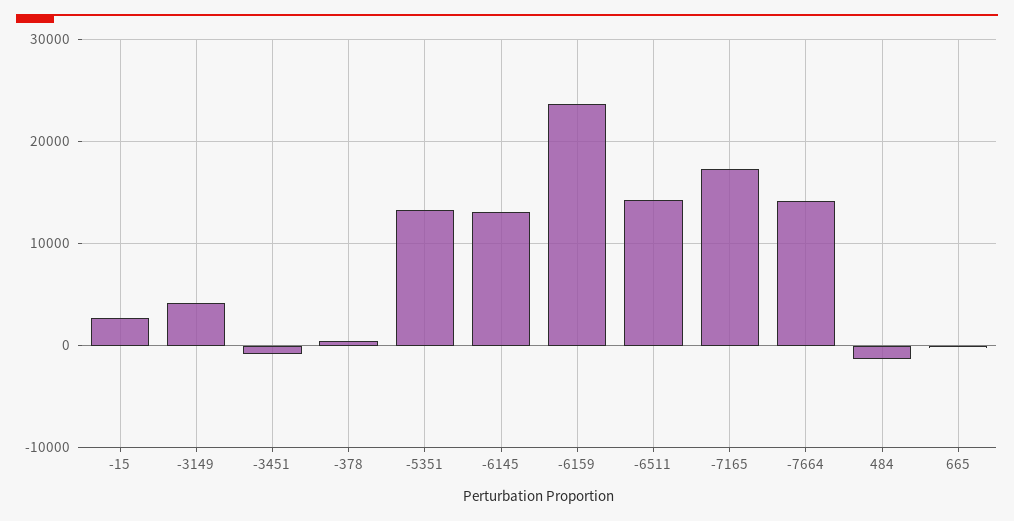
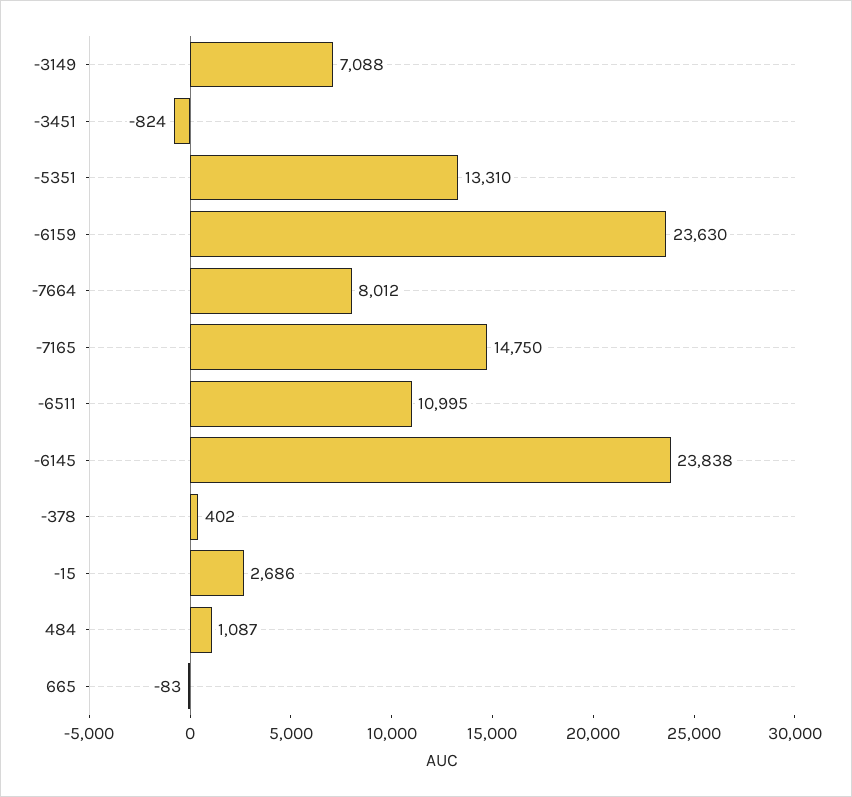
  {
    "-15": 2686,
-   "-3149": 4000,
+   "-3149": 7088,
    "-3451": -824,
    "-378": 402,
    "-5351": 13310,
-   "-6145": 13000,
+   "-6145": 23838,
    "-6159": 23630,
-   "-6511": 14000,
+   "-6511": 10995,
-   "-7165": 17000,
+   "-7165": 14750,
-   "-7664": 14000,
+   "-7664": 8012,
-   "484": -1000,
+   "484": 1087,
    "665": -83
  }

